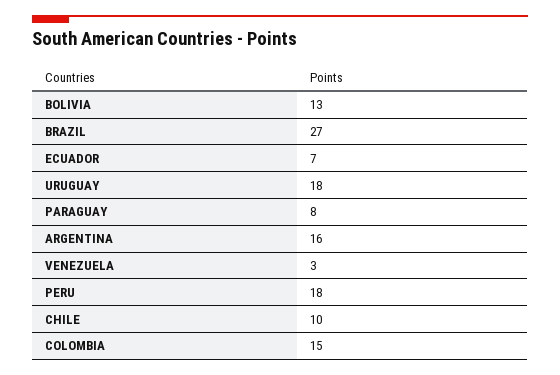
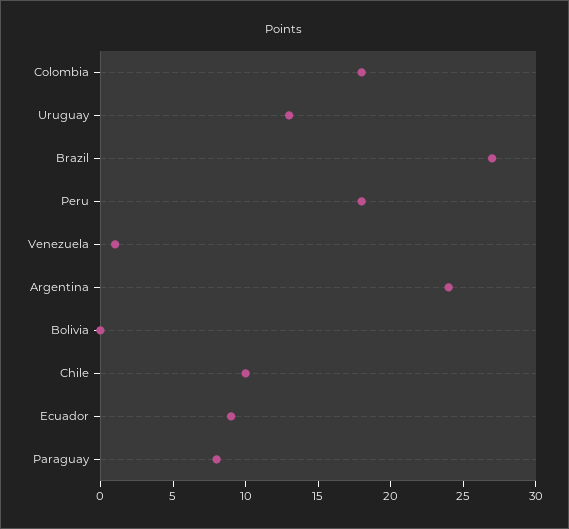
  {
-   "BOLIVIA": 13,
+   "BOLIVIA": 0,
    "BRAZIL": 27,
-   "ECUADOR": 7,
+   "ECUADOR": 9,
-   "URUGUAY": 18,
+   "URUGUAY": 13,
    "PARAGUAY": 8,
-   "ARGENTINA": 16,
+   "ARGENTINA": 24,
-   "VENEZUELA": 3,
+   "VENEZUELA": 1,
    "PERU": 18,
    "CHILE": 10,
-   "COLOMBIA": 15
+   "COLOMBIA": 18
  }

